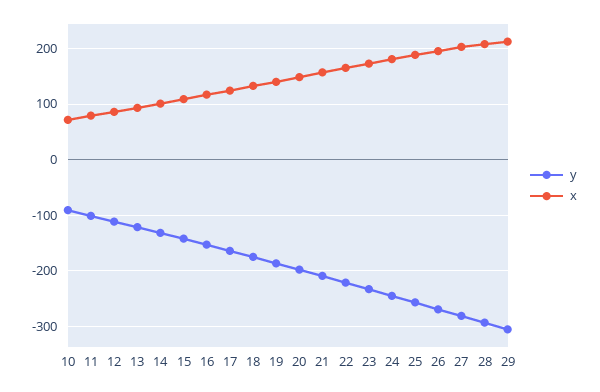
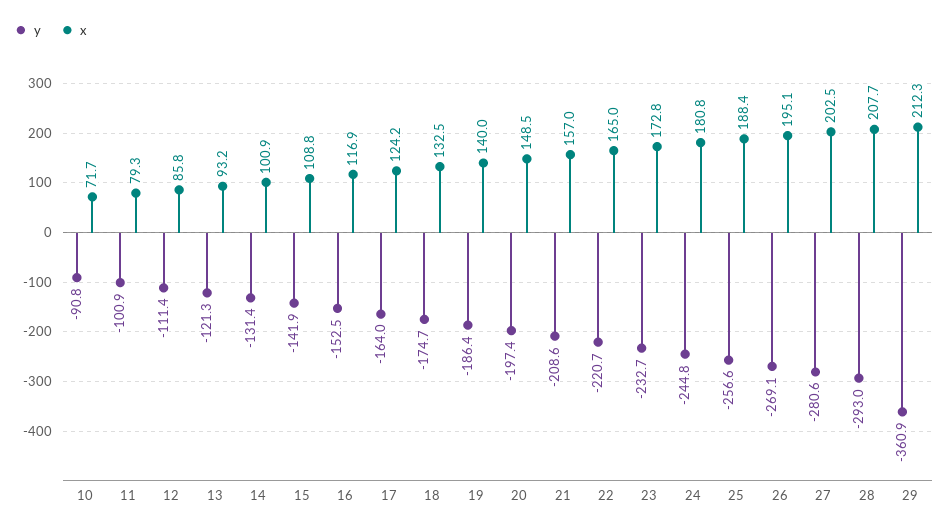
  {
    "y": {
      "10": -90.8,
      "11": -100.9,
      "12": -111.4,
      "13": -121.3,
      "14": -131.4,
      "15": -141.9,
      "16": -152.5,
      "17": -164,
      "18": -174.7,
      "19": -186.4,
      "20": -197.4,
      "21": -208.6,
      "22": -220.7,
      "23": -232.7,
      "24": -244.8,
      "25": -256.6,
      "26": -269.1,
      "27": -280.6,
      "28": -293,
-     "29": -300
+     "29": -360.9
    },
    "x": {
      "10": 71.7,
      "11": 79.3,
      "12": 85.8,
      "13": 93.2,
      "14": 100.9,
      "15": 108.8,
      "16": 116.9,
      "17": 124.2,
      "18": 132.5,
      "19": 140,
      "20": 148.5,
      "21": 157,
      "22": 165,
      "23": 172.8,
      "24": 180.8,
      "25": 188.4,
      "26": 195.1,
      "27": 202.5,
      "28": 207.7,
      "29": 212.3
    }
  }

